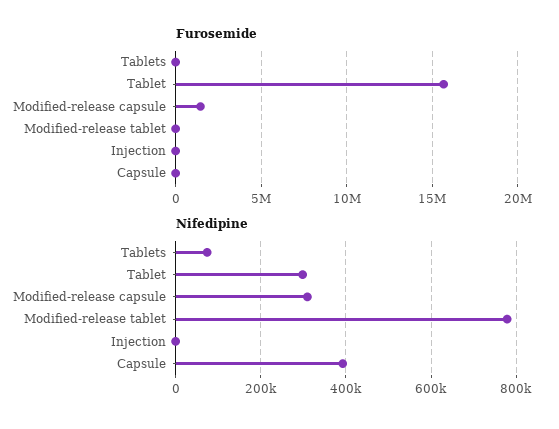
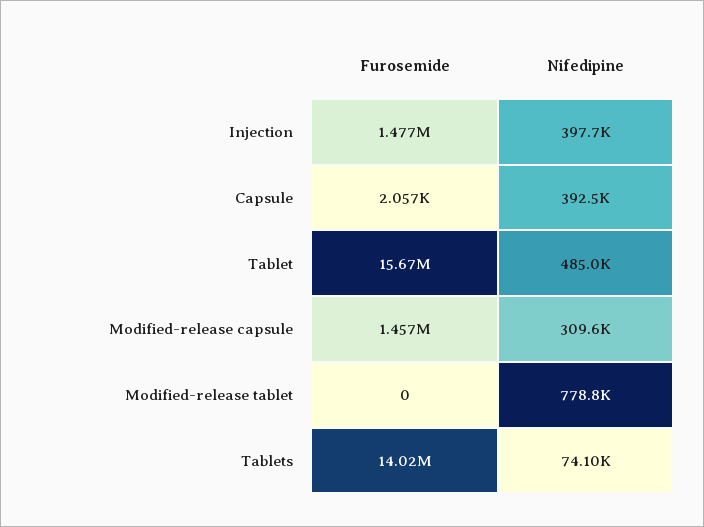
  {
    "Furosemide": {
-     "Tablets": 0,
+     "Tablets": 14020000,
      "Tablet": 15670000,
      "Modified-release capsule": 1457000,
      "Modified-release tablet": 0,
-     "Injection": 0,
+     "Injection": 1477000,
      "Capsule": 2057
    },
    "Nifedipine": {
      "Tablets": 74100,
-     "Tablet": 300000,
+     "Tablet": 485000,
      "Modified-release capsule": 309600,
      "Modified-release tablet": 778800,
-     "Injection": 0,
+     "Injection": 397700,
      "Capsule": 392500
    }
  }

